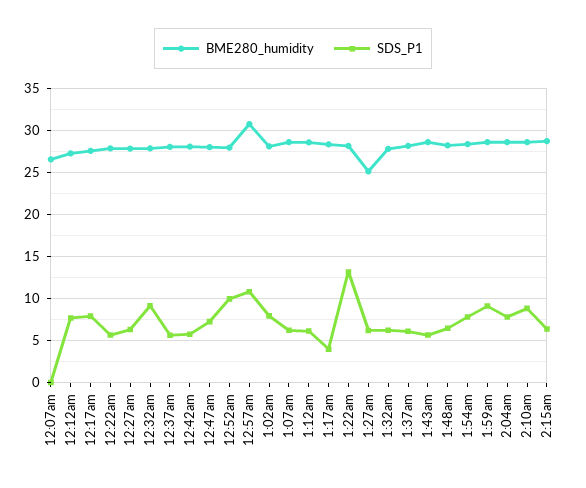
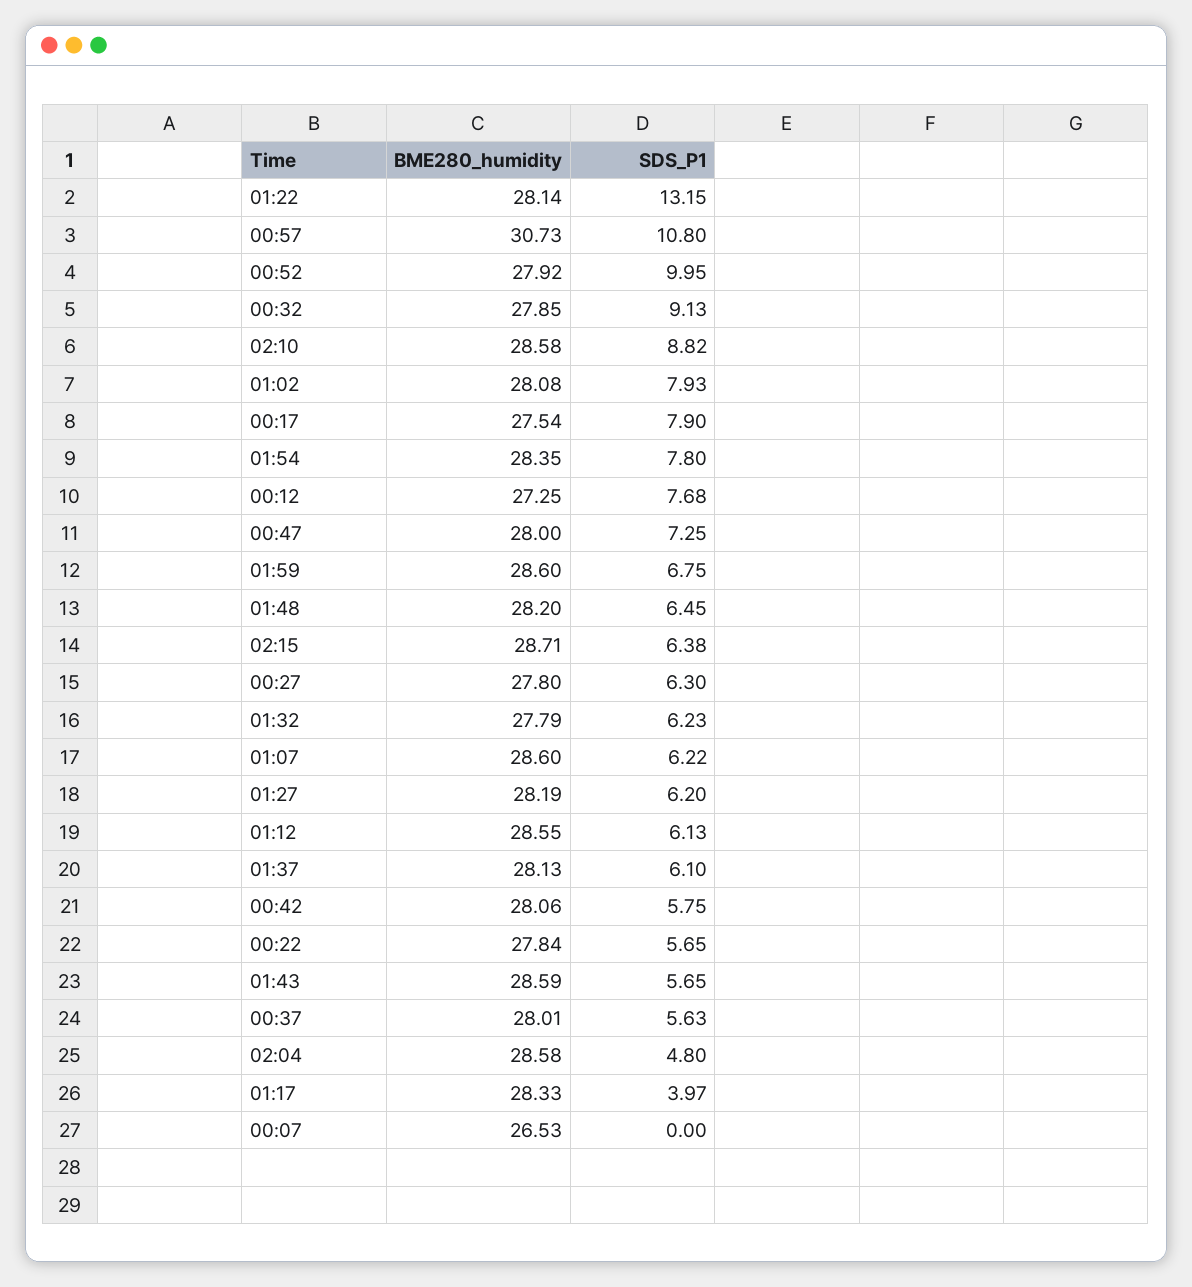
  {
    "BME280_humidity": {
      "12:07am": 26.53,
      "12:12am": 27.25,
      "12:17am": 27.54,
      "12:22am": 27.84,
      "12:27am": 27.8,
      "12:32am": 27.85,
      "12:37am": 28.01,
      "12:42am": 28.06,
      "12:47am": 28,
      "12:52am": 27.92,
      "12:57am": 30.73,
      "1:02am": 28.08,
      "1:07am": 28.6,
      "1:12am": 28.55,
      "1:17am": 28.33,
      "1:22am": 28.14,
-     "1:27am": 25,
+     "1:27am": 28.19,
      "1:32am": 27.79,
      "1:37am": 28.13,
      "1:43am": 28.59,
      "1:48am": 28.2,
      "1:54am": 28.35,
      "1:59am": 28.6,
      "2:04am": 28.58,
      "2:10am": 28.58,
      "2:15am": 28.71
    },
    "SDS_P1": {
      "12:07am": 0,
      "12:12am": 7.68,
      "12:17am": 7.9,
      "12:22am": 5.65,
      "12:27am": 6.3,
      "12:32am": 9.13,
      "12:37am": 5.63,
      "12:42am": 5.75,
      "12:47am": 7.25,
      "12:52am": 9.95,
      "12:57am": 10.8,
      "1:02am": 7.93,
      "1:07am": 6.22,
      "1:12am": 6.13,
      "1:17am": 3.97,
      "1:22am": 13.15,
      "1:27am": 6.2,
      "1:32am": 6.23,
      "1:37am": 6.1,
      "1:43am": 5.65,
      "1:48am": 6.45,
      "1:54am": 7.8,
-     "1:59am": 9,
+     "1:59am": 6.75,
-     "2:04am": 8,
+     "2:04am": 4.8,
      "2:10am": 8.82,
      "2:15am": 6.38
    }
  }

